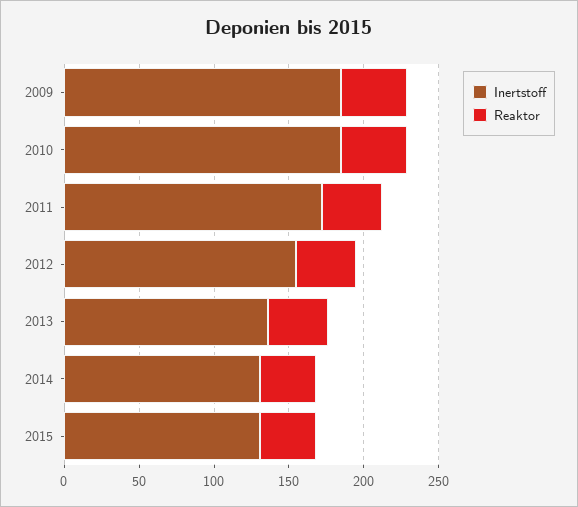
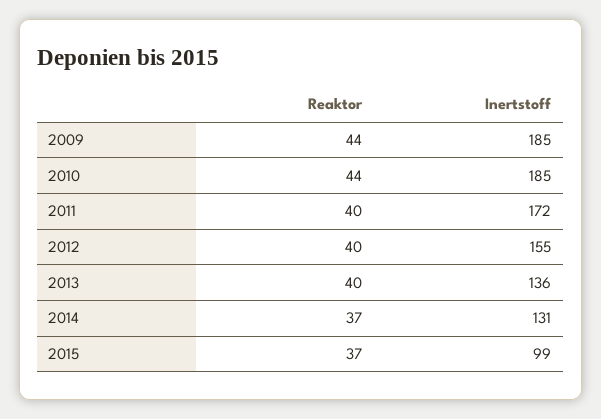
  {
    "Inertstoff": {
      "2009": 185,
      "2010": 185,
      "2011": 172,
      "2012": 155,
      "2013": 136,
      "2014": 131,
-     "2015": 130
+     "2015": 99
    },
    "Reaktor": {
      "2009": 44,
      "2010": 44,
      "2011": 40,
      "2012": 40,
      "2013": 40,
      "2014": 37,
      "2015": 37
    }
  }

